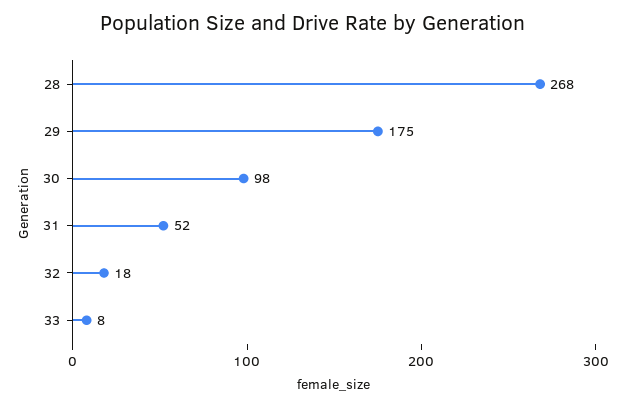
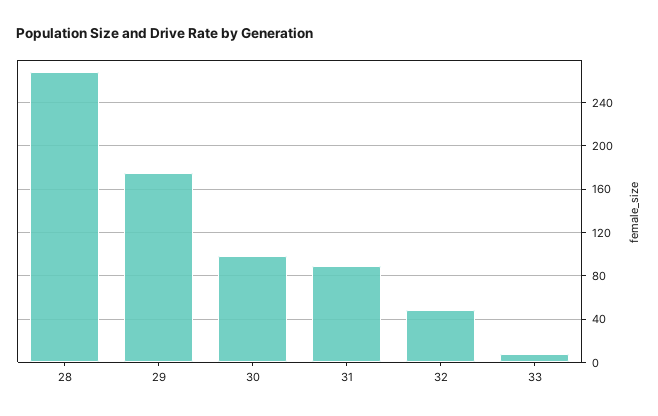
  {
    "28": 268,
    "29": 175,
    "30": 98,
-   "31": 52,
+   "31": 90,
-   "32": 18,
+   "32": 50,
    "33": 8
  }

